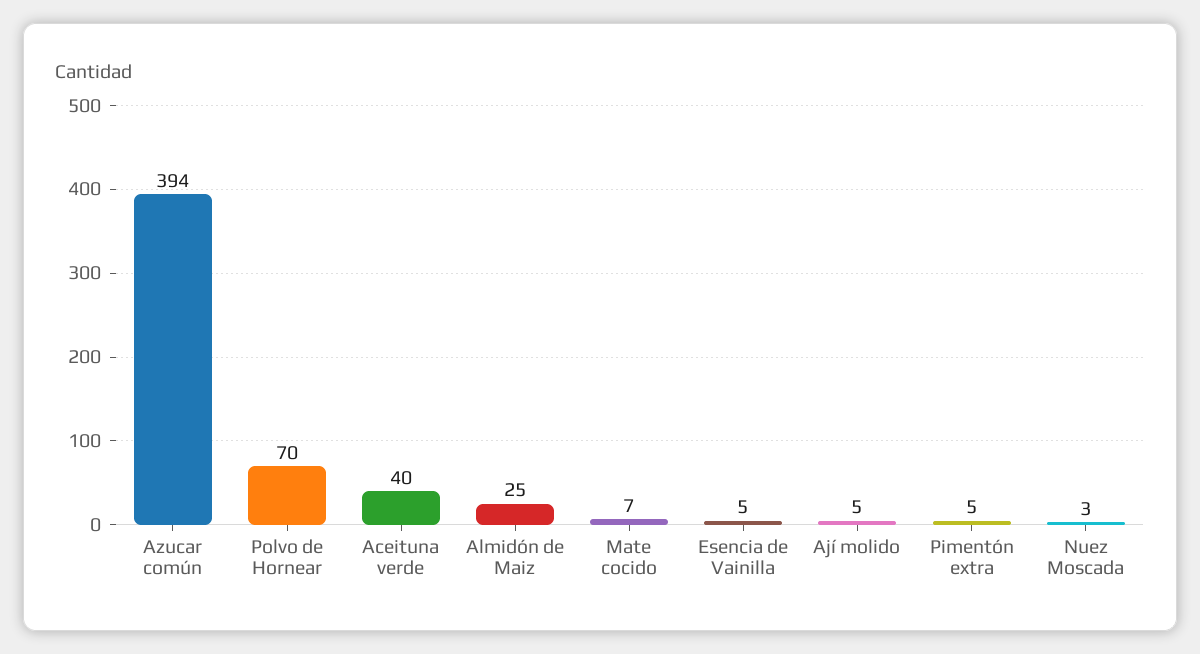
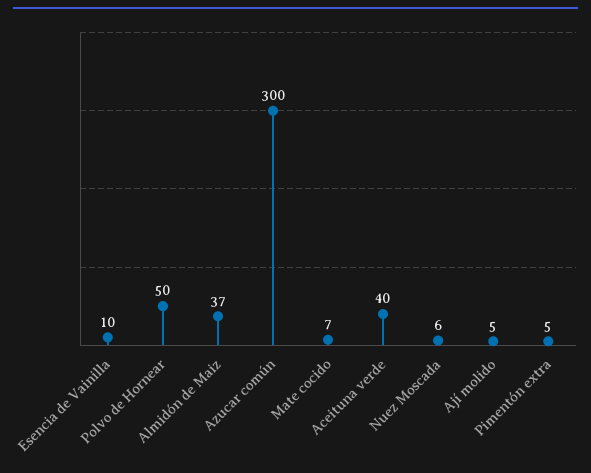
  {
-   "Azucar común": 394,
+   "Azucar común": 300,
-   "Polvo de Hornear": 70,
+   "Polvo de Hornear": 50,
    "Aceituna verde": 40,
-   "Almidón de Maiz": 25,
+   "Almidón de Maiz": 37,
    "Mate cocido": 7,
-   "Esencia de Vainilla": 5,
+   "Esencia de Vainilla": 10,
    "Ají molido": 5,
    "Pimentón extra": 5,
-   "Nuez Moscada": 3
+   "Nuez Moscada": 6
  }

